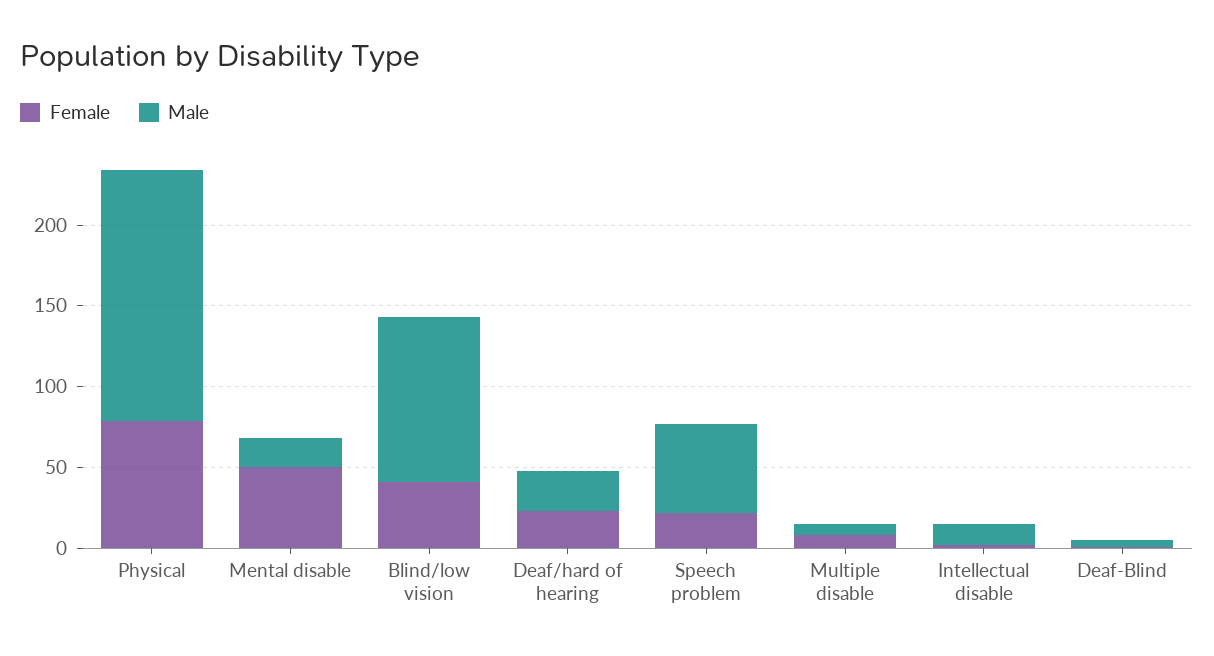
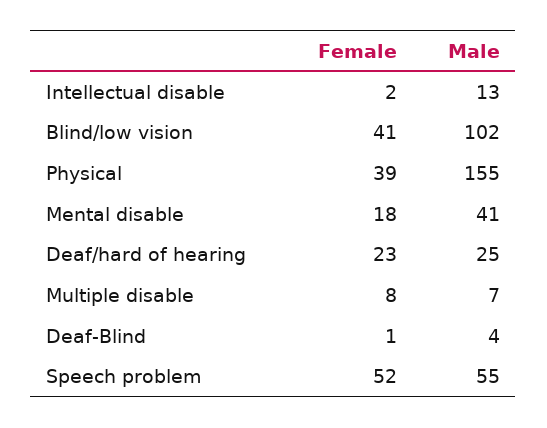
  {
    "Female": {
-     "Physical": 80,
+     "Physical": 39,
-     "Mental disable": 50,
+     "Mental disable": 18,
      "Blind/low vision": 41,
      "Deaf/hard of hearing": 23,
-     "Speech problem": 20,
+     "Speech problem": 52,
      "Multiple disable": 8,
      "Intellectual disable": 2,
      "Deaf-Blind": 1
    },
    "Male": {
      "Physical": 155,
-     "Mental disable": 20,
+     "Mental disable": 41,
      "Blind/low vision": 102,
      "Deaf/hard of hearing": 25,
      "Speech problem": 55,
      "Multiple disable": 7,
      "Intellectual disable": 13,
      "Deaf-Blind": 4
    }
  }

